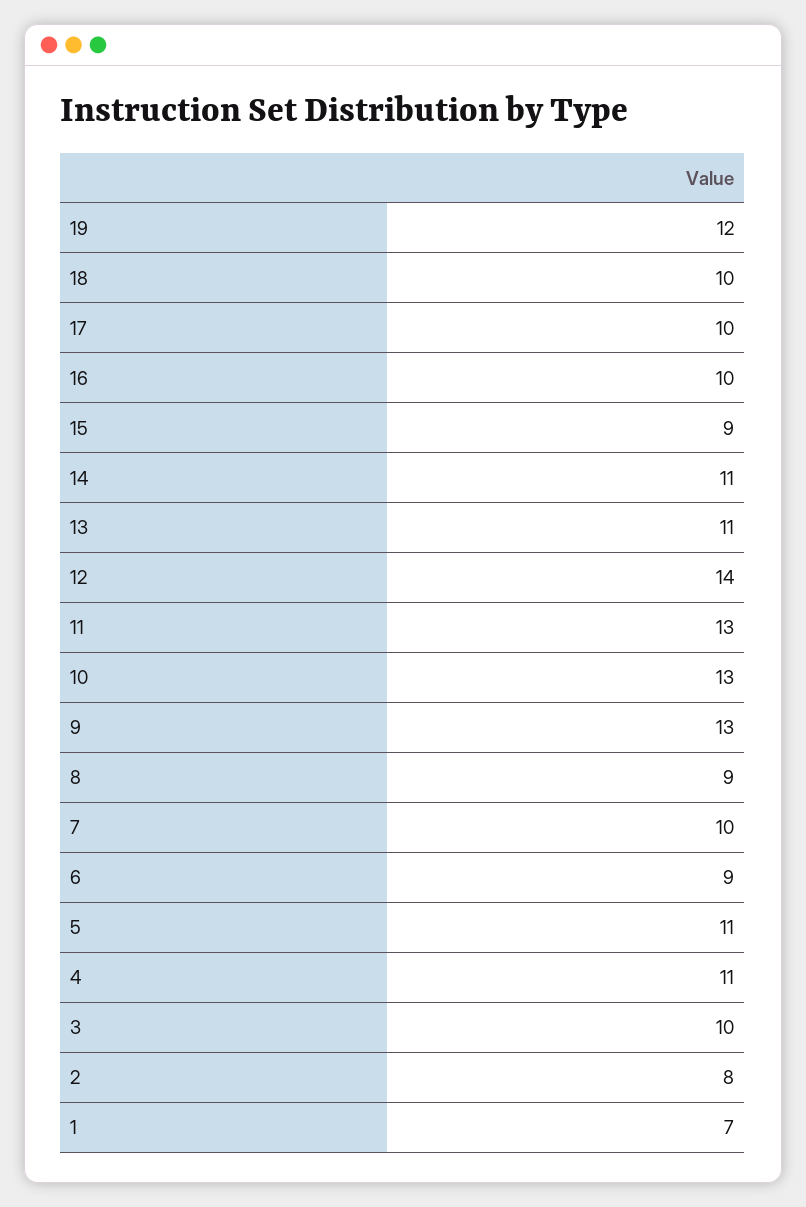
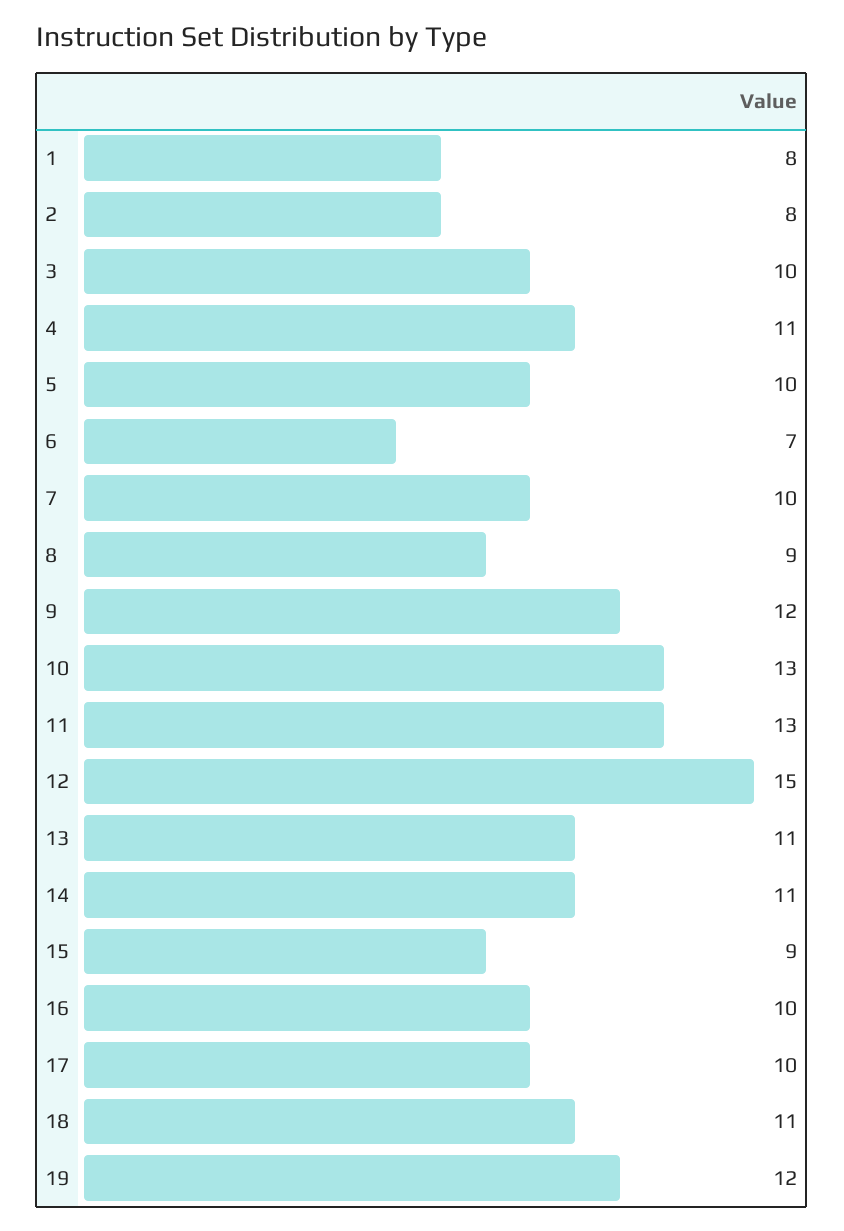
  {
    "19": 12,
-   "18": 10,
+   "18": 11,
    "17": 10,
    "16": 10,
    "15": 9,
    "14": 11,
    "13": 11,
-   "12": 14,
+   "12": 15,
    "11": 13,
    "10": 13,
-   "9": 13,
+   "9": 12,
    "8": 9,
    "7": 10,
-   "6": 9,
+   "6": 7,
-   "5": 11,
+   "5": 10,
    "4": 11,
    "3": 10,
    "2": 8,
-   "1": 7
+   "1": 8
  }

